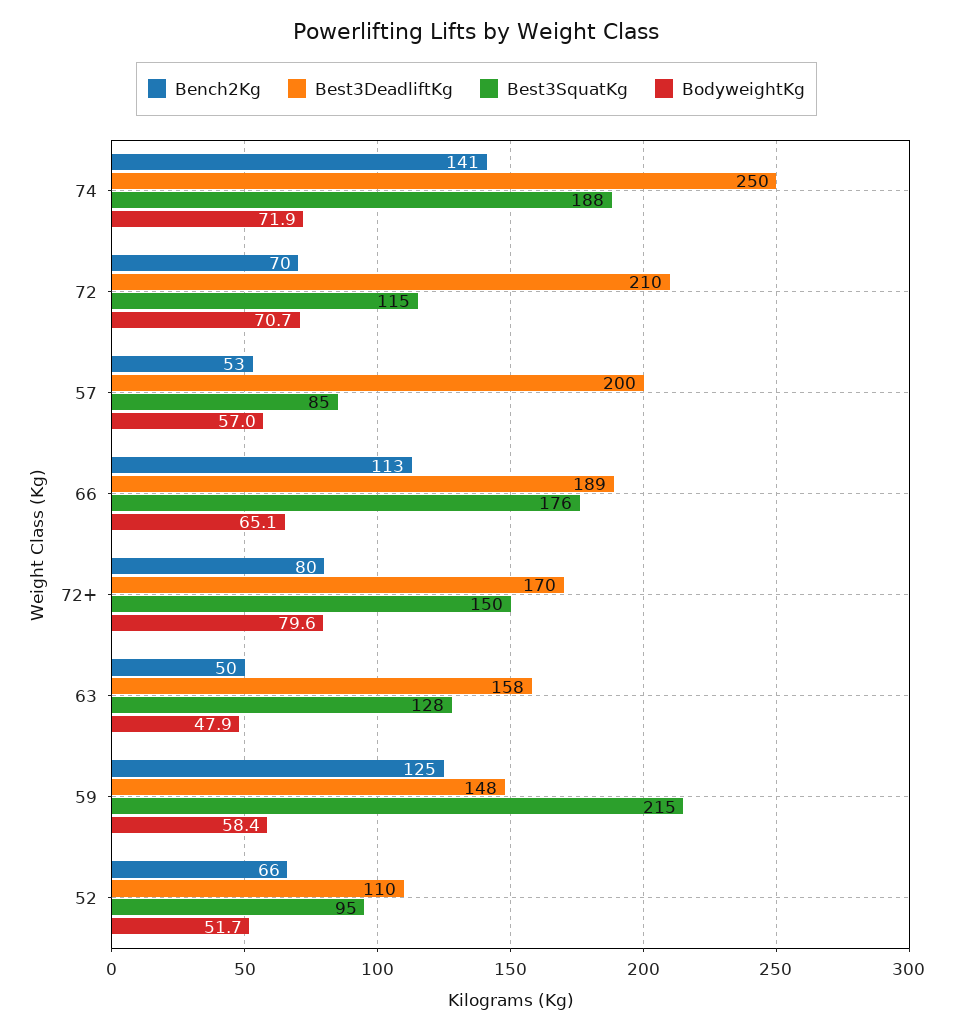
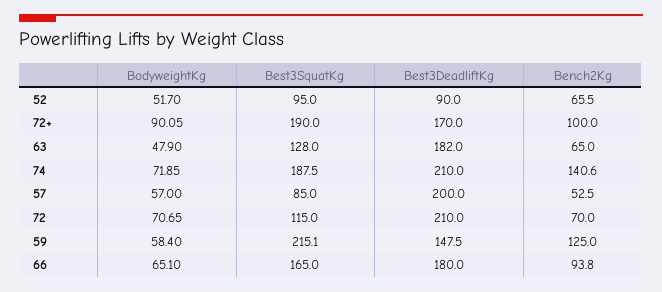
  {
    "Bench2Kg": {
      "74": 140.6,
      "72": 70,
      "57": 52.5,
-     "66": 113,
+     "66": 93.8,
-     "72+": 80,
+     "72+": 100,
-     "63": 50,
+     "63": 65,
      "59": 125,
      "52": 65.5
    },
    "Best3DeadliftKg": {
-     "74": 250,
+     "74": 210,
      "72": 210,
      "57": 200,
-     "66": 189,
+     "66": 180,
      "72+": 170,
-     "63": 158,
+     "63": 182,
      "59": 147.5,
-     "52": 110
+     "52": 90
    },
    "Best3SquatKg": {
      "74": 187.5,
      "72": 115,
      "57": 85,
-     "66": 176,
+     "66": 165,
-     "72+": 150,
+     "72+": 190,
      "63": 128,
      "59": 215.1,
      "52": 95
    },
    "BodyweightKg": {
      "74": 71.85,
      "72": 70.65,
      "57": 57,
      "66": 65.1,
-     "72+": 79.6,
+     "72+": 90.05,
      "63": 47.9,
      "59": 58.4,
      "52": 51.7
    }
  }

